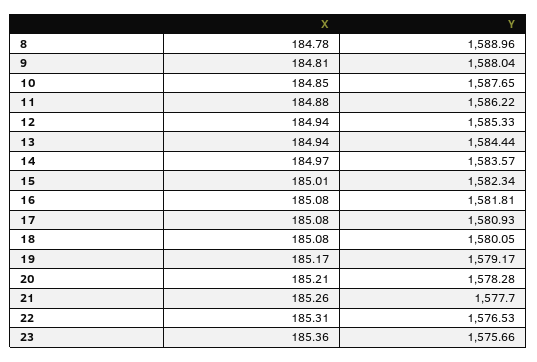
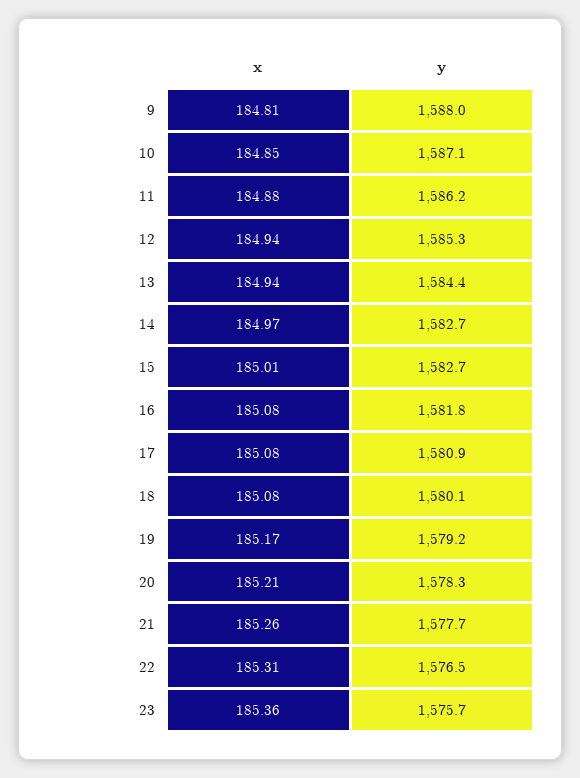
  {
    "X": {
-     "8": 184.78,
      "9": 184.81,
      "10": 184.85,
      "11": 184.88,
      "12": 184.94,
      "13": 184.94,
      "14": 184.97,
      "15": 185.01,
      "16": 185.08,
      "17": 185.08,
      "18": 185.08,
      "19": 185.17,
      "20": 185.21,
      "21": 185.26,
      "22": 185.31,
      "23": 185.36
    },
    "Y": {
-     "8": 1588.96,
      "9": 1588.04,
-     "10": 1587.65,
+     "10": 1587.1,
      "11": 1586.22,
      "12": 1585.33,
      "13": 1584.44,
-     "14": 1583.57,
+     "14": 1582.7,
-     "15": 1582.34,
+     "15": 1582.7,
      "16": 1581.81,
      "17": 1580.93,
      "18": 1580.05,
      "19": 1579.17,
      "20": 1578.28,
      "21": 1577.7,
      "22": 1576.53,
      "23": 1575.66
    }
  }

